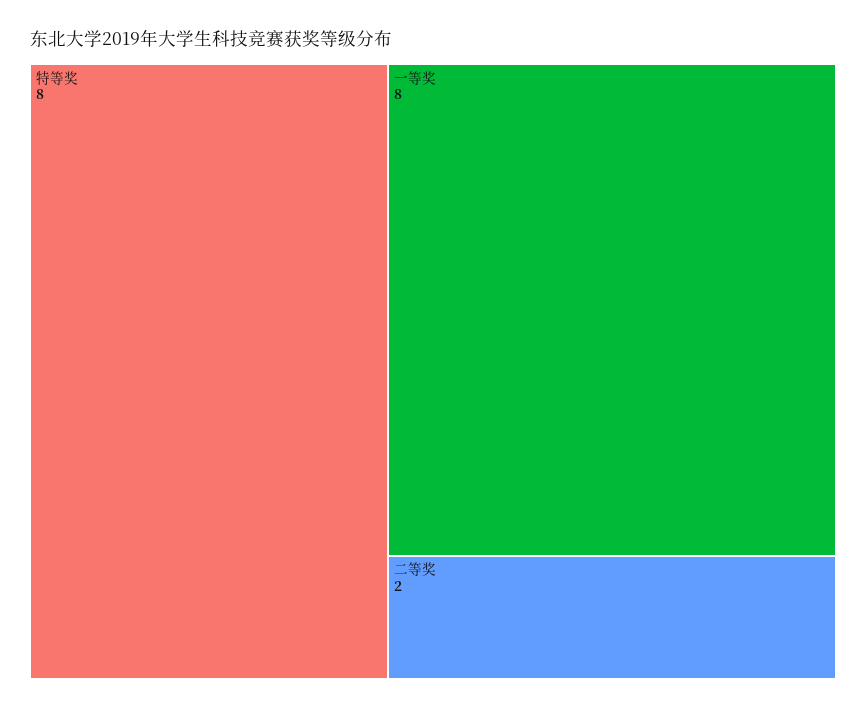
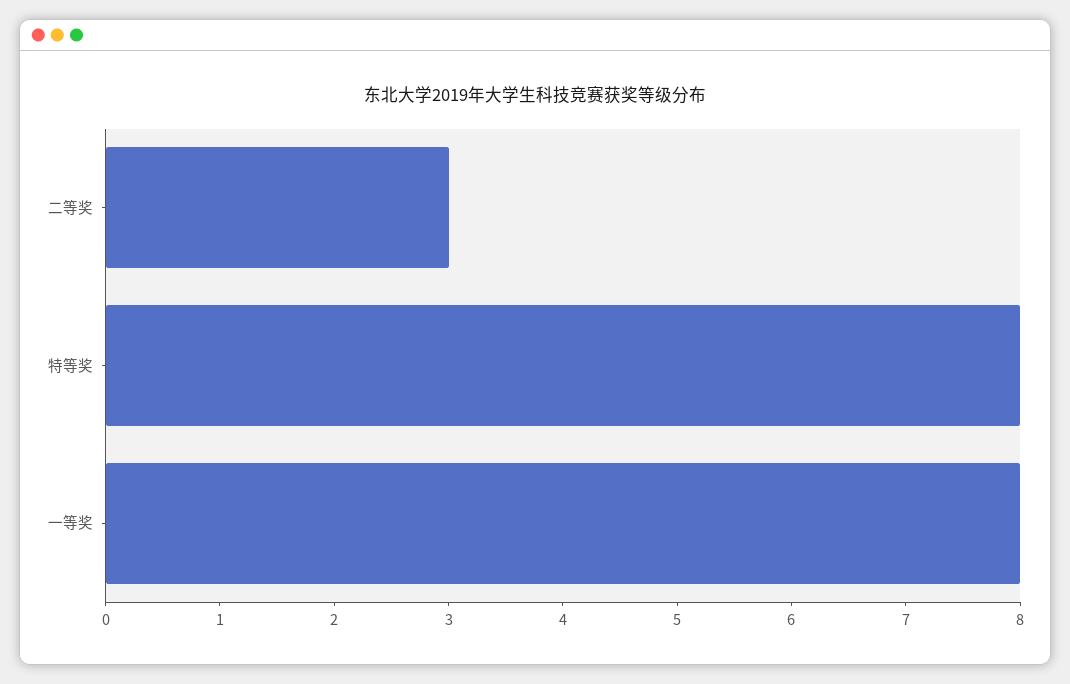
  {
    "特等奖": 8,
    "一等奖": 8,
-   "二等奖": 2
+   "二等奖": 3
  }

